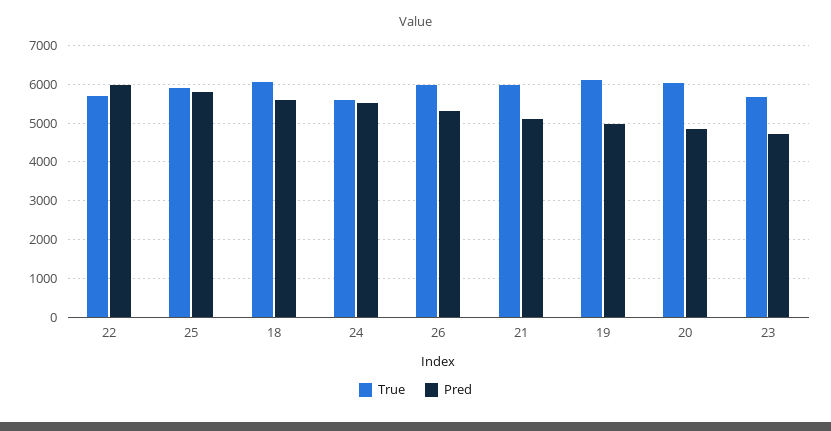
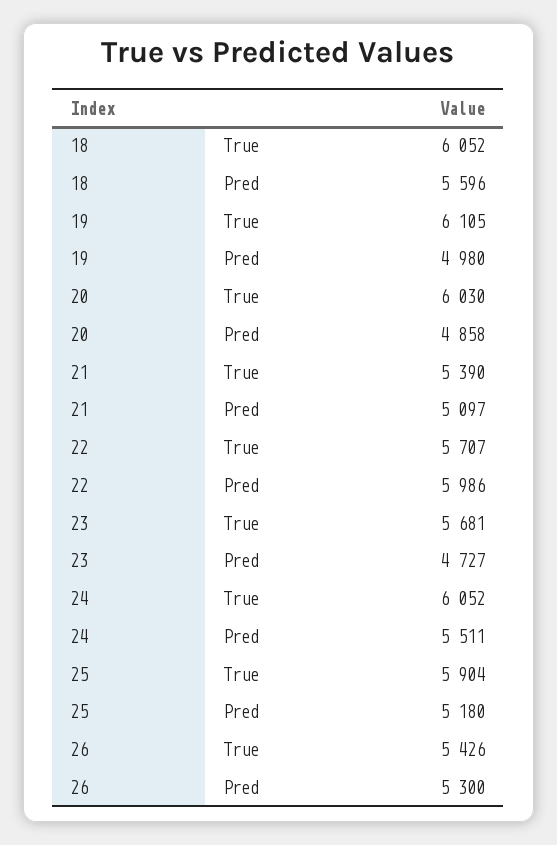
  {
    "True": {
      "22": 5707,
      "25": 5904,
      "18": 6052,
-     "24": 5600,
+     "24": 6052,
-     "26": 6000,
+     "26": 5426,
-     "21": 6000,
+     "21": 5390,
      "19": 6105,
      "20": 6030,
      "23": 5681
    },
    "Pred": {
      "22": 5986,
-     "25": 5800,
+     "25": 5180,
      "18": 5596,
      "24": 5511,
      "26": 5300,
      "21": 5097,
      "19": 4980,
      "20": 4858,
      "23": 4727
    }
  }

